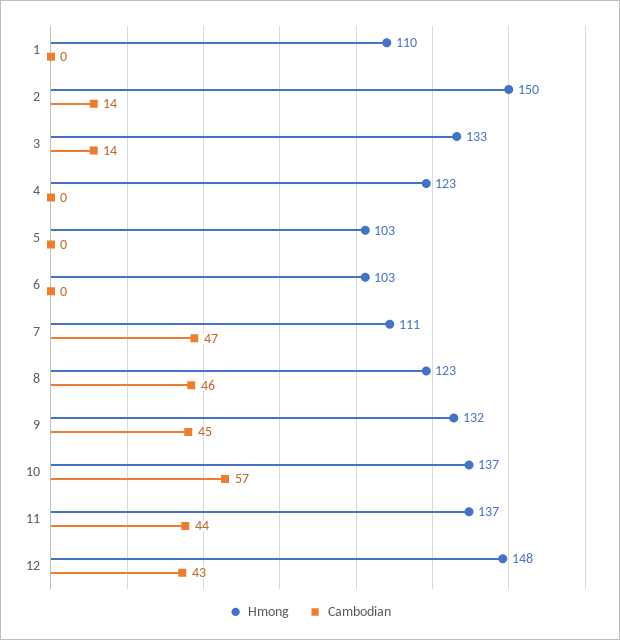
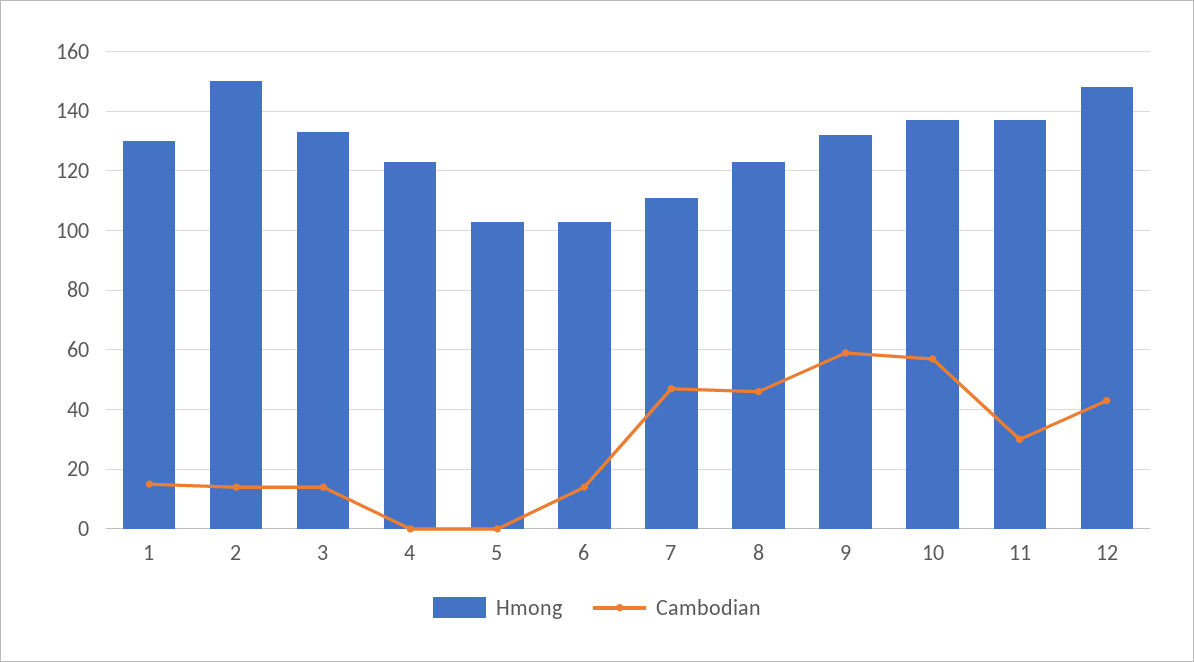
  {
    "Hmong": {
-     "1": 110,
+     "1": 130,
      "2": 150,
      "3": 133,
      "4": 123,
      "5": 103,
      "6": 103,
      "7": 111,
      "8": 123,
      "9": 132,
      "10": 137,
      "11": 137,
      "12": 148
    },
    "Cambodian": {
-     "1": 0,
+     "1": 15,
      "2": 14,
      "3": 14,
      "4": 0,
      "5": 0,
-     "6": 0,
+     "6": 15,
      "7": 47,
      "8": 46,
-     "9": 45,
+     "9": 60,
      "10": 57,
-     "11": 44,
+     "11": 30,
      "12": 43
    }
  }

